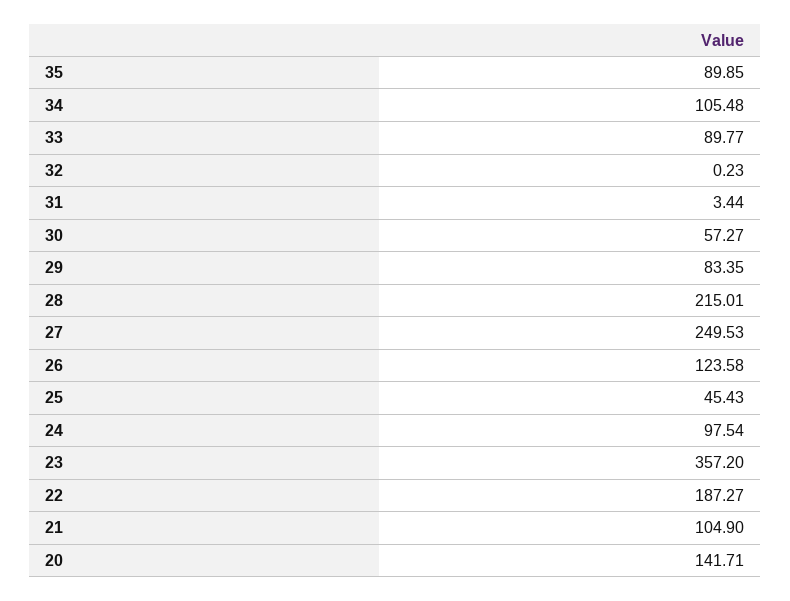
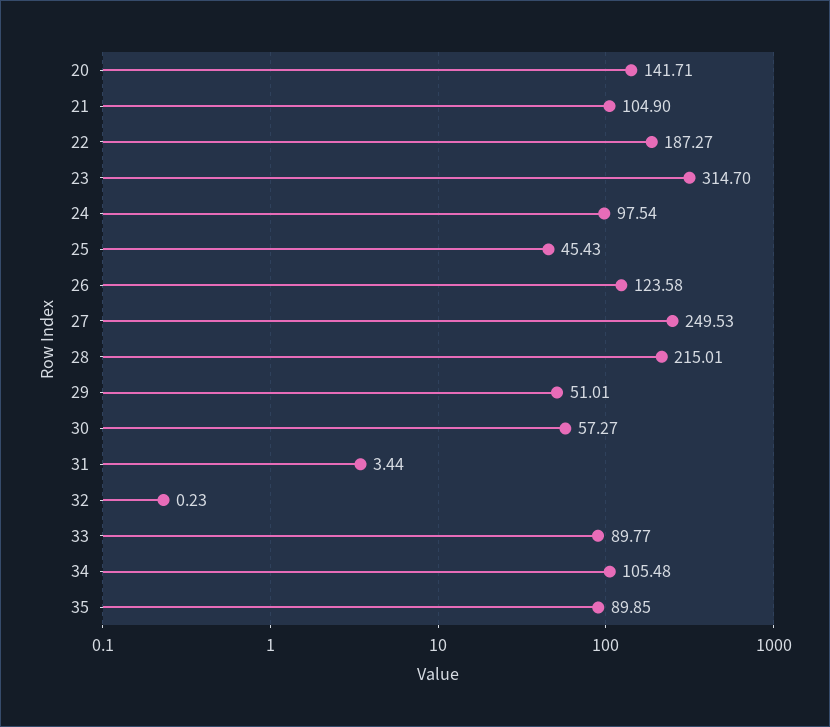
  {
    "35": 89.85,
    "34": 105.48,
    "33": 89.77,
    "32": 0.23,
    "31": 3.44,
    "30": 57.27,
-   "29": 83.35,
+   "29": 51.01,
    "28": 215.01,
    "27": 249.53,
    "26": 123.58,
    "25": 45.43,
    "24": 97.54,
-   "23": 357.2,
+   "23": 314.7,
    "22": 187.27,
    "21": 104.9,
    "20": 141.71
  }

